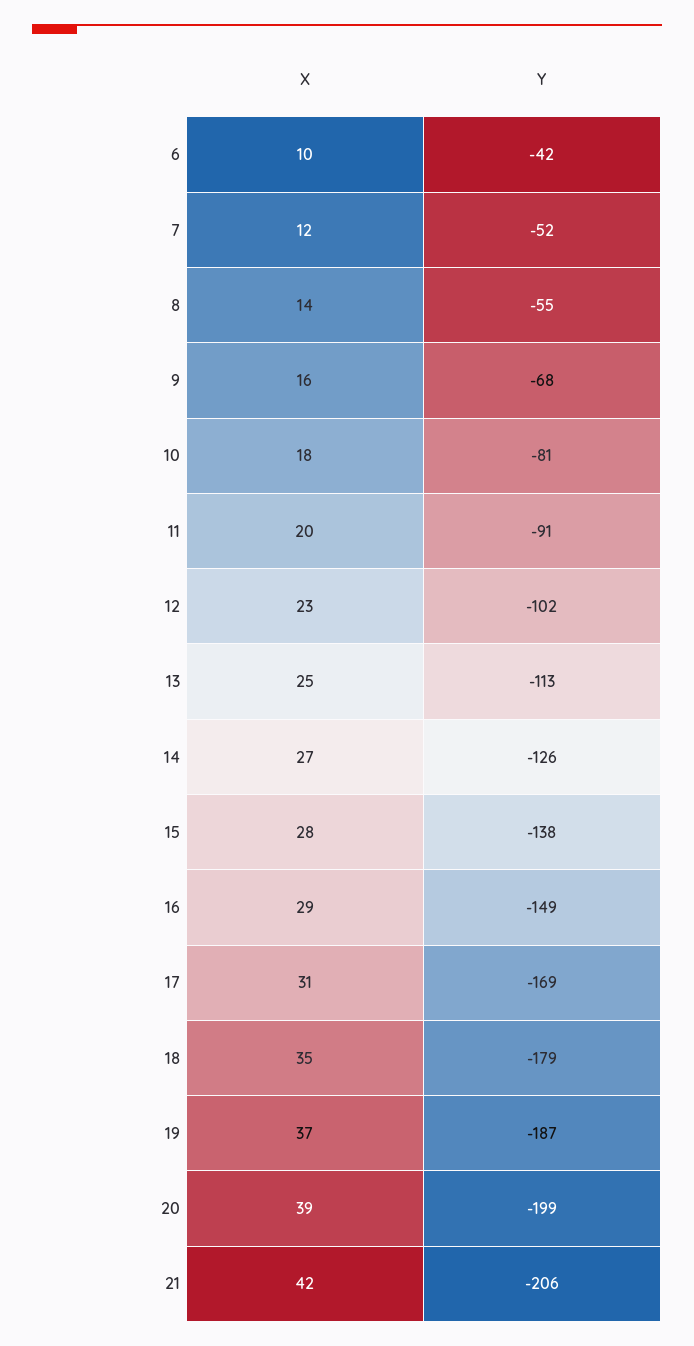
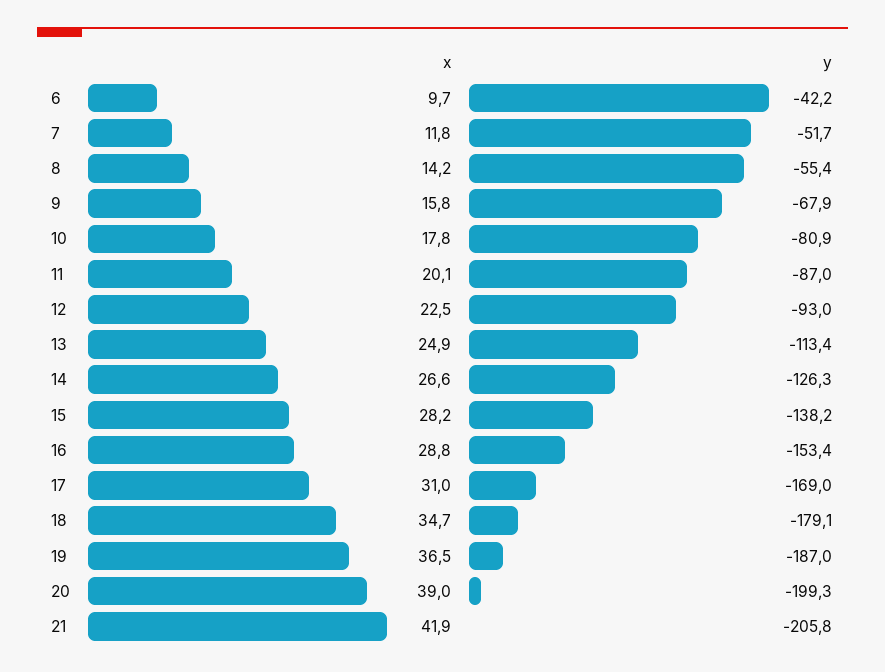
  {
    "X": {
      "6": 9.7,
      "7": 11.8,
      "8": 14.2,
      "9": 15.8,
      "10": 17.8,
      "11": 20.1,
      "12": 22.5,
      "13": 24.9,
      "14": 26.6,
      "15": 28.2,
      "16": 28.8,
      "17": 31,
      "18": 34.7,
      "19": 36.5,
      "20": 39,
      "21": 41.9
    },
    "Y": {
      "6": -42.2,
      "7": -51.7,
      "8": -55.4,
      "9": -67.9,
      "10": -80.9,
-     "11": -91,
+     "11": -87,
-     "12": -102,
+     "12": -93,
      "13": -113.4,
      "14": -126.3,
      "15": -138.2,
-     "16": -149,
+     "16": -153.4,
      "17": -169,
      "18": -179.1,
      "19": -187,
      "20": -199.3,
      "21": -205.8
    }
  }

